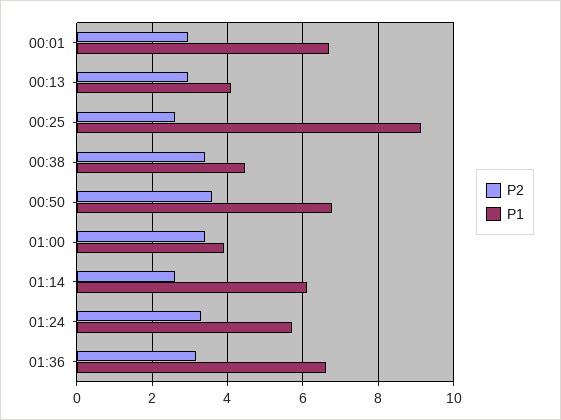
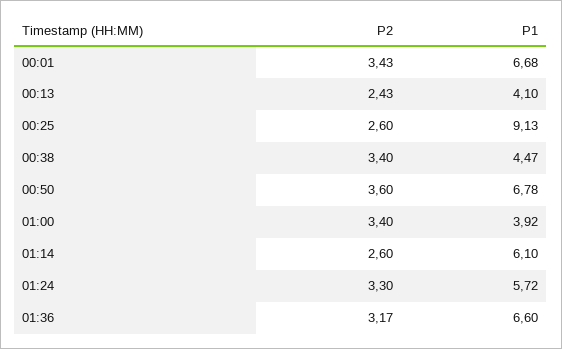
  {
    "P2": {
-     "00:01": 3,
+     "00:01": 3.43,
-     "00:13": 3,
+     "00:13": 2.43,
      "00:25": 2.6,
      "00:38": 3.4,
      "00:50": 3.6,
      "01:00": 3.4,
      "01:14": 2.6,
      "01:24": 3.3,
      "01:36": 3.17
    },
    "P1": {
      "00:01": 6.68,
      "00:13": 4.1,
      "00:25": 9.13,
      "00:38": 4.47,
      "00:50": 6.78,
      "01:00": 3.92,
      "01:14": 6.1,
      "01:24": 5.72,
      "01:36": 6.6
    }
  }

